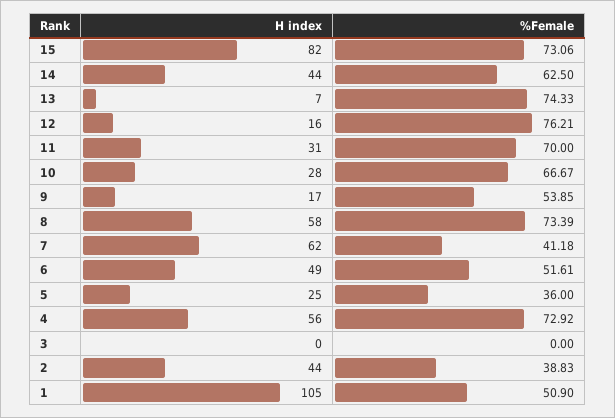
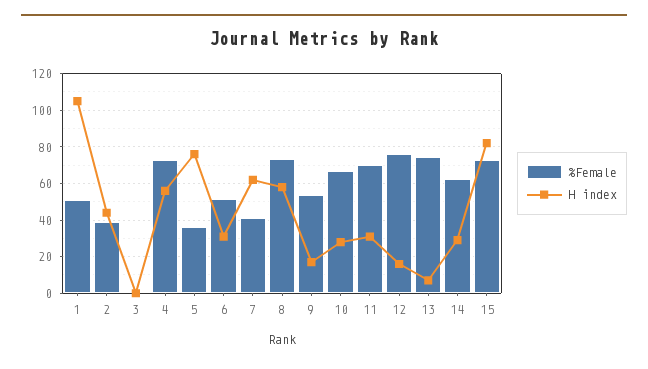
  {
    "H index": {
      "15": 82,
-     "14": 44,
+     "14": 30,
      "13": 7,
      "12": 16,
      "11": 31,
      "10": 28,
      "9": 17,
      "8": 58,
      "7": 62,
-     "6": 49,
+     "6": 30,
-     "5": 25,
+     "5": 75,
      "4": 56,
      "3": 0,
      "2": 44,
      "1": 105
    },
    "%Female": {
      "15": 73.06,
      "14": 62.5,
      "13": 74.33,
      "12": 76.21,
      "11": 70,
      "10": 66.67,
      "9": 53.85,
      "8": 73.39,
      "7": 41.18,
      "6": 51.61,
      "5": 36,
      "4": 72.92,
      "3": 0,
      "2": 38.83,
      "1": 50.9
    }
  }

